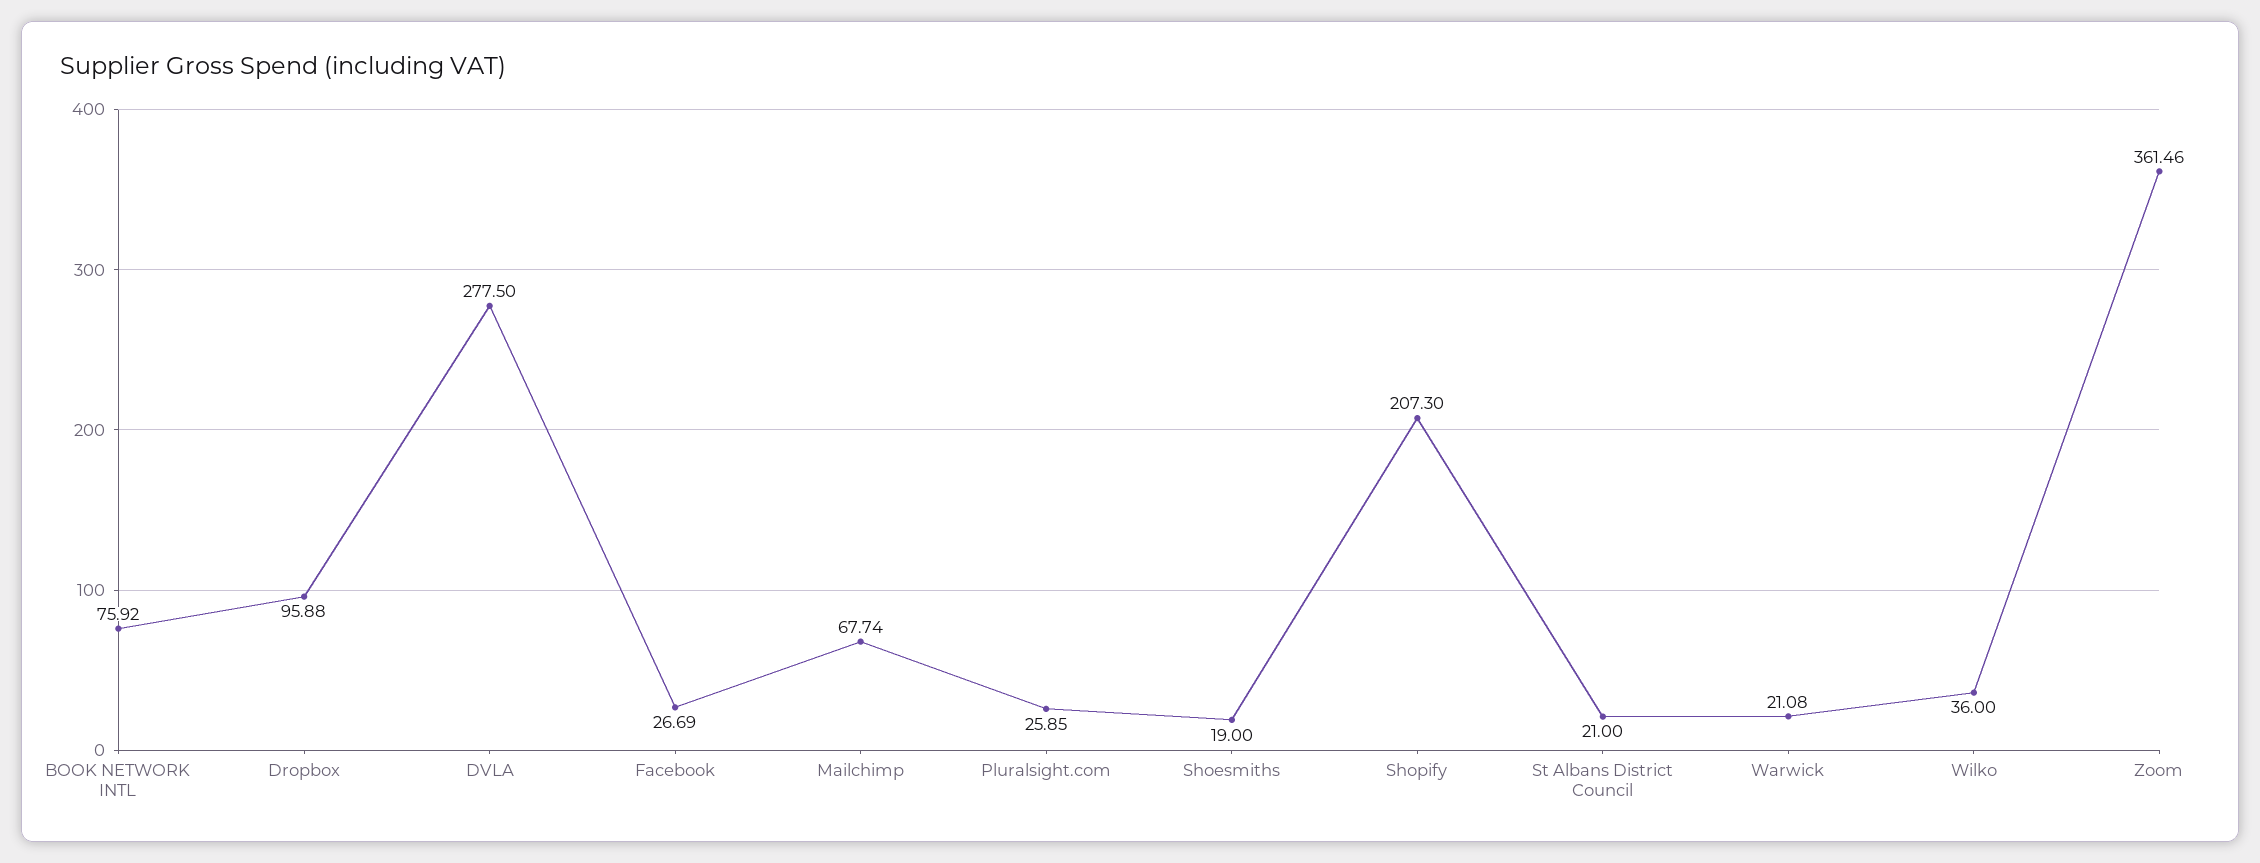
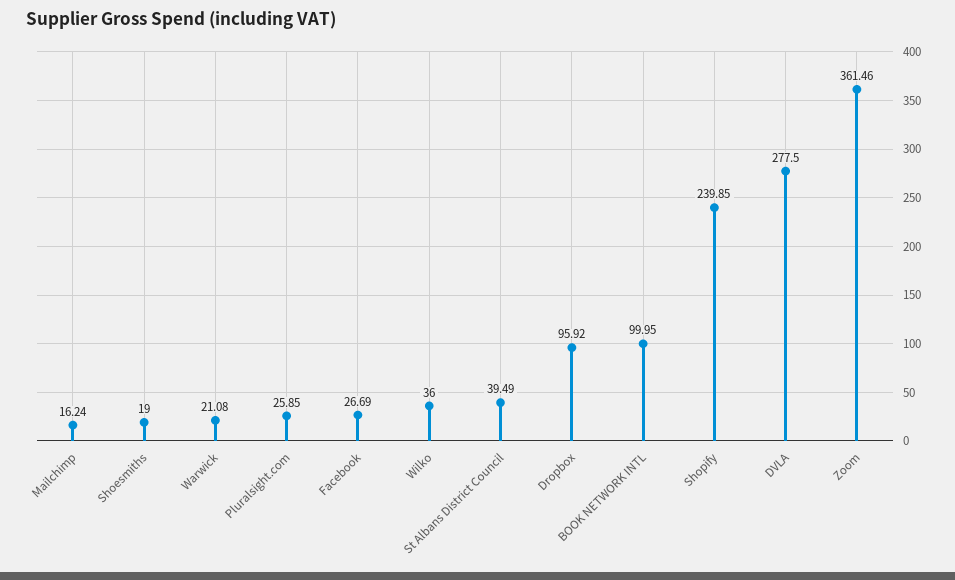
  {
-   "BOOK NETWORK INTL": 75.92,
+   "BOOK NETWORK INTL": 99.95,
-   "Dropbox": 95.88,
+   "Dropbox": 95.92,
    "DVLA": 277.5,
    "Facebook": 26.69,
-   "Mailchimp": 67.74,
+   "Mailchimp": 16.24,
    "Pluralsight.com": 25.85,
    "Shoesmiths": 19,
-   "Shopify": 207.3,
+   "Shopify": 239.85,
-   "St Albans District Council": 21,
+   "St Albans District Council": 39.49,
    "Warwick": 21.08,
    "Wilko": 36,
    "Zoom": 361.46
  }

